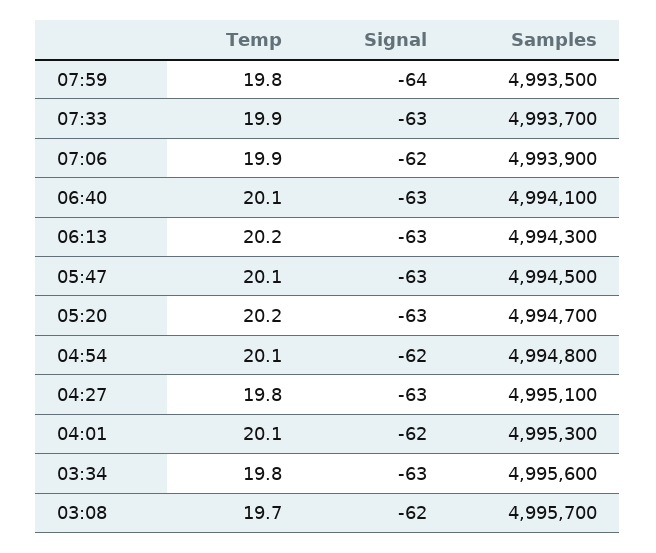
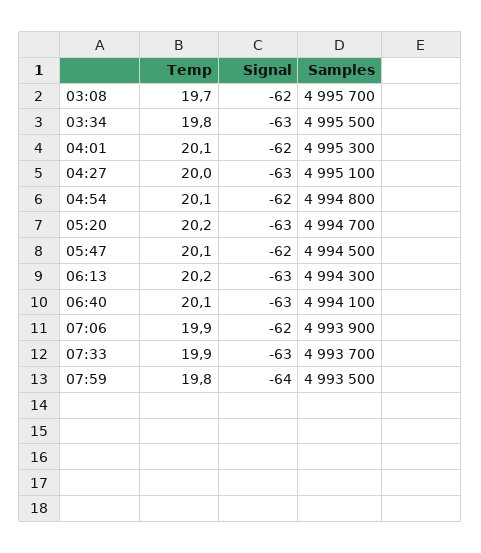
  {
    "Temp": {
      "07:59": 19.8,
      "07:33": 19.9,
      "07:06": 19.9,
      "06:40": 20.1,
      "06:13": 20.2,
      "05:47": 20.1,
      "05:20": 20.2,
      "04:54": 20.1,
-     "04:27": 19.8,
+     "04:27": 20,
      "04:01": 20.1,
      "03:34": 19.8,
      "03:08": 19.7
    },
    "Signal": {
      "07:59": -64,
      "07:33": -63,
      "07:06": -62,
      "06:40": -63,
      "06:13": -63,
-     "05:47": -63,
+     "05:47": -62,
      "05:20": -63,
      "04:54": -62,
      "04:27": -63,
      "04:01": -62,
      "03:34": -63,
      "03:08": -62
    },
    "Samples": {
      "07:59": 4993500,
      "07:33": 4993700,
      "07:06": 4993900,
      "06:40": 4994100,
      "06:13": 4994300,
      "05:47": 4994500,
      "05:20": 4994700,
      "04:54": 4994800,
      "04:27": 4995100,
      "04:01": 4995300,
-     "03:34": 4995600,
+     "03:34": 4995500,
      "03:08": 4995700
    }
  }

